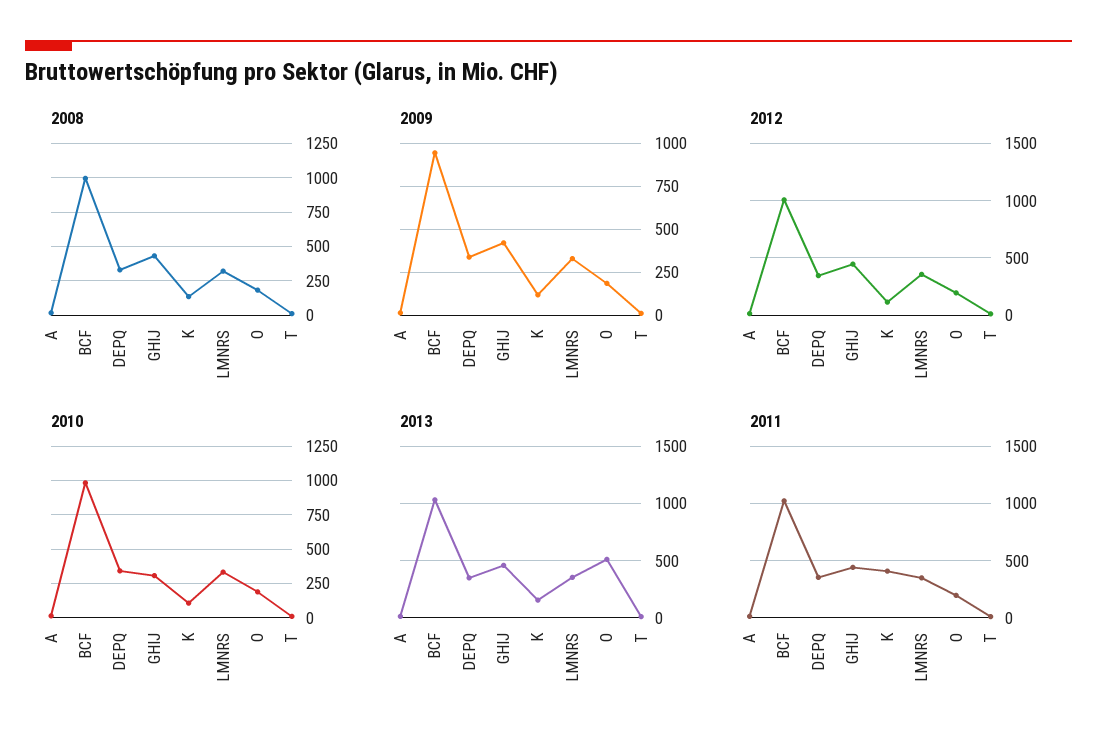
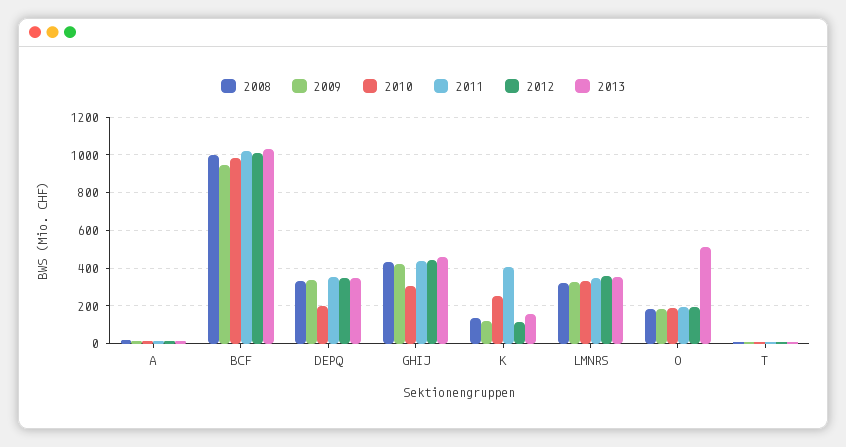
  {
    "2008": {
      "A": 0,
      "BCF": 1000,
      "DEPQ": 350,
      "GHIJ": 450,
      "K": 150,
      "LMNRS": 300,
      "O": 200,
      "T": 0
    },
    "2009": {
      "A": 0,
      "BCF": 950,
      "DEPQ": 350,
      "GHIJ": 400,
      "K": 100,
      "LMNRS": 350,
      "O": 200,
      "T": 0
    },
    "2012": {
      "A": 0,
      "BCF": 1000,
      "DEPQ": 350,
      "GHIJ": 450,
      "K": 100,
      "LMNRS": 350,
      "O": 200,
      "T": 0
    },
    "2010": {
      "A": 0,
      "BCF": 1000,
-     "DEPQ": 350,
+     "DEPQ": 200,
      "GHIJ": 300,
-     "K": 100,
+     "K": 250,
      "LMNRS": 350,
      "O": 200,
      "T": 0
    },
    "2013": {
      "A": 0,
      "BCF": 1050,
      "DEPQ": 350,
      "GHIJ": 450,
      "K": 150,
      "LMNRS": 350,
      "O": 500,
      "T": 0
    },
    "2011": {
      "A": 0,
      "BCF": 1000,
      "DEPQ": 350,
      "GHIJ": 450,
      "K": 400,
      "LMNRS": 350,
      "O": 200,
      "T": 0
    }
  }

